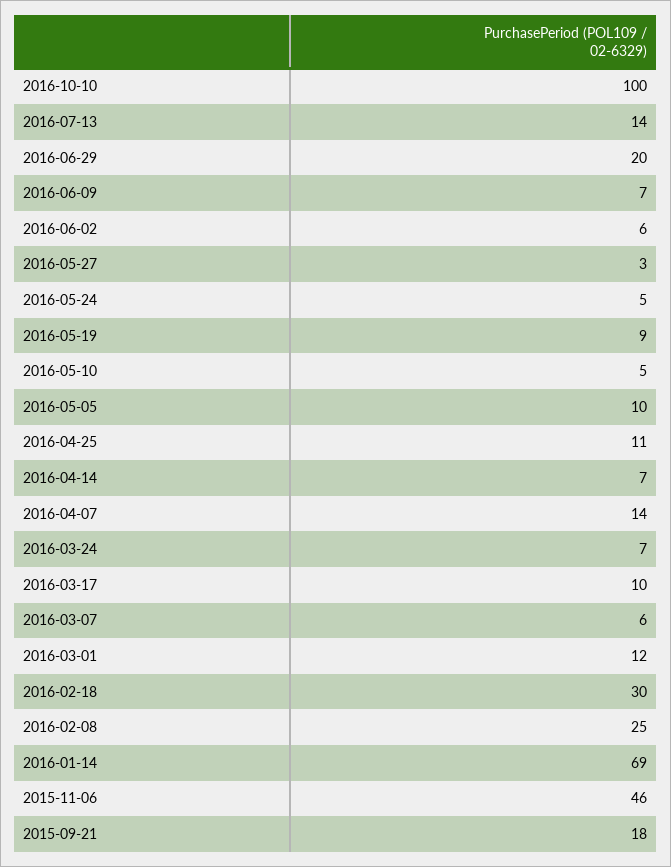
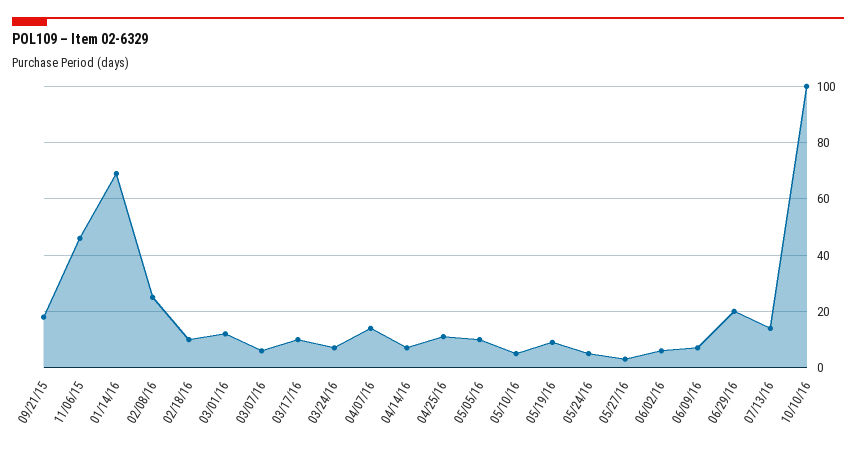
  {
    "2016-10-10": 100,
    "2016-07-13": 14,
    "2016-06-29": 20,
    "2016-06-09": 7,
    "2016-06-02": 6,
    "2016-05-27": 3,
    "2016-05-24": 5,
    "2016-05-19": 9,
    "2016-05-10": 5,
    "2016-05-05": 10,
    "2016-04-25": 11,
    "2016-04-14": 7,
    "2016-04-07": 14,
    "2016-03-24": 7,
    "2016-03-17": 10,
    "2016-03-07": 6,
    "2016-03-01": 12,
-   "2016-02-18": 30,
+   "2016-02-18": 10,
    "2016-02-08": 25,
    "2016-01-14": 69,
    "2015-11-06": 46,
    "2015-09-21": 18
  }

